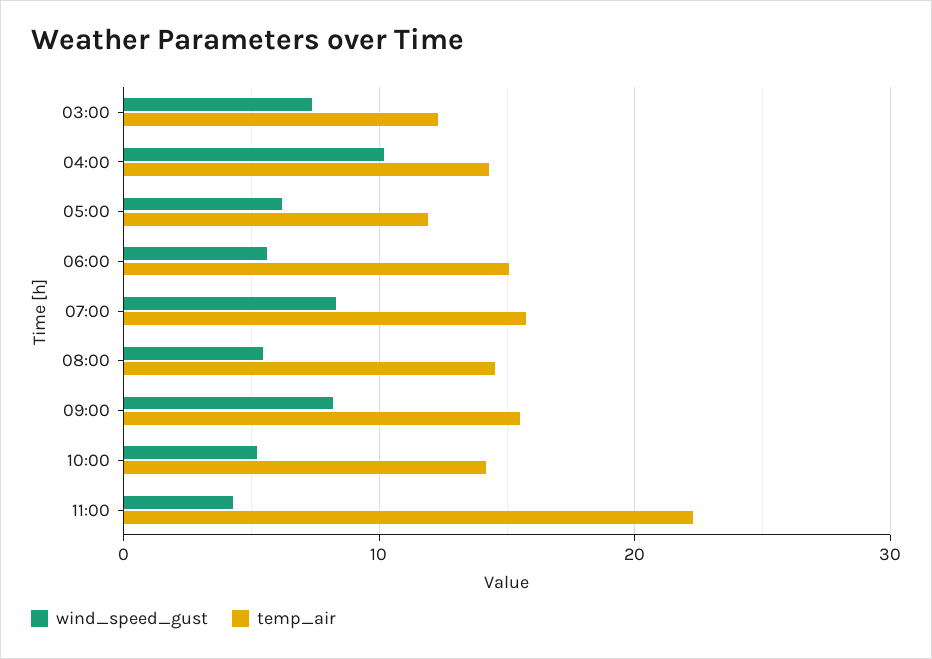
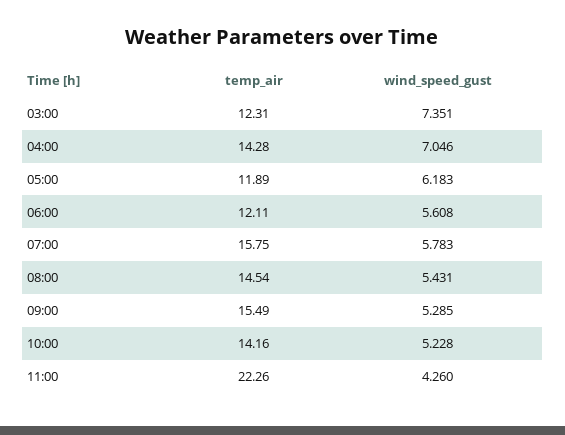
  {
    "wind_speed_gust": {
      "03:00": 7.351,
-     "04:00": 10,
+     "04:00": 7.046,
      "05:00": 6.183,
      "06:00": 5.608,
-     "07:00": 8,
+     "07:00": 5.783,
      "08:00": 5.431,
-     "09:00": 8,
+     "09:00": 5.285,
      "10:00": 5.228,
      "11:00": 4.26
    },
    "temp_air": {
      "03:00": 12.31,
      "04:00": 14.28,
      "05:00": 11.89,
-     "06:00": 15,
+     "06:00": 12.11,
      "07:00": 15.75,
      "08:00": 14.54,
      "09:00": 15.49,
      "10:00": 14.16,
      "11:00": 22.26
    }
  }

